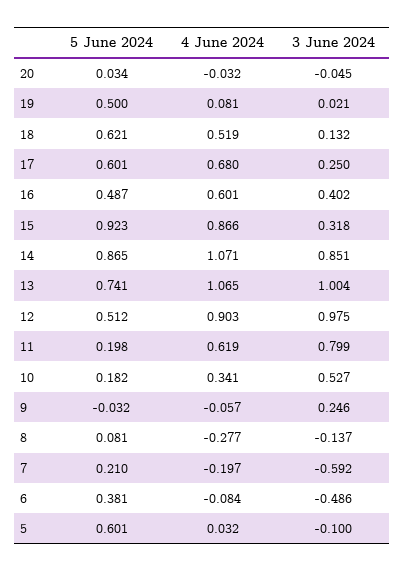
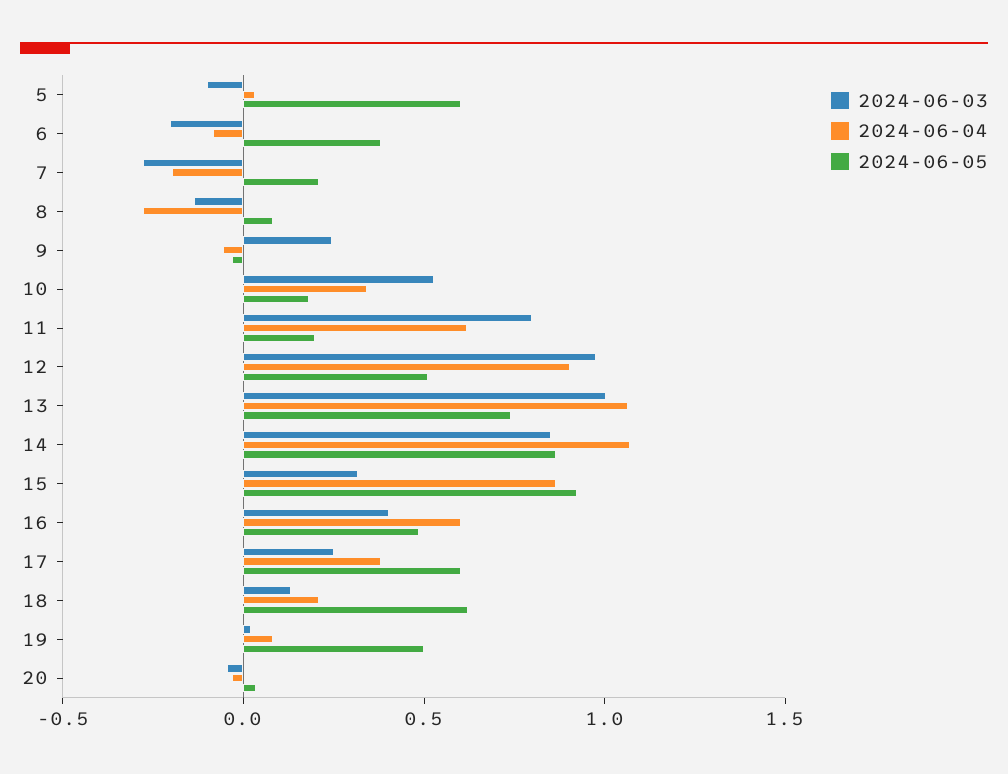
  {
    "5 June 2024": {
      "20": 0.034,
      "19": 0.5,
      "18": 0.621,
      "17": 0.601,
      "16": 0.487,
      "15": 0.923,
      "14": 0.865,
      "13": 0.741,
      "12": 0.512,
      "11": 0.198,
      "10": 0.182,
      "9": -0.032,
      "8": 0.081,
      "7": 0.21,
      "6": 0.381,
      "5": 0.601
    },
    "4 June 2024": {
      "20": -0.032,
      "19": 0.081,
-     "18": 0.519,
+     "18": 0.2,
-     "17": 0.68,
+     "17": 0.4,
      "16": 0.601,
      "15": 0.866,
      "14": 1.071,
      "13": 1.065,
      "12": 0.903,
      "11": 0.619,
      "10": 0.341,
      "9": -0.057,
      "8": -0.277,
      "7": -0.197,
      "6": -0.084,
      "5": 0.032
    },
    "3 June 2024": {
      "20": -0.045,
      "19": 0.021,
      "18": 0.132,
      "17": 0.25,
      "16": 0.402,
      "15": 0.318,
      "14": 0.851,
      "13": 1.004,
      "12": 0.975,
      "11": 0.799,
      "10": 0.527,
      "9": 0.246,
      "8": -0.137,
-     "7": -0.592,
+     "7": -0.3,
-     "6": -0.486,
+     "6": -0.2,
      "5": -0.1
    }
  }

